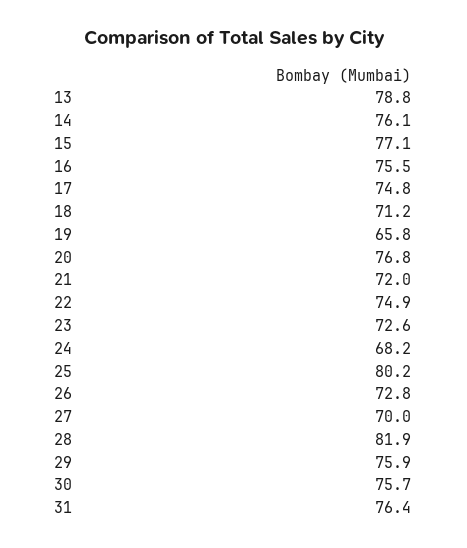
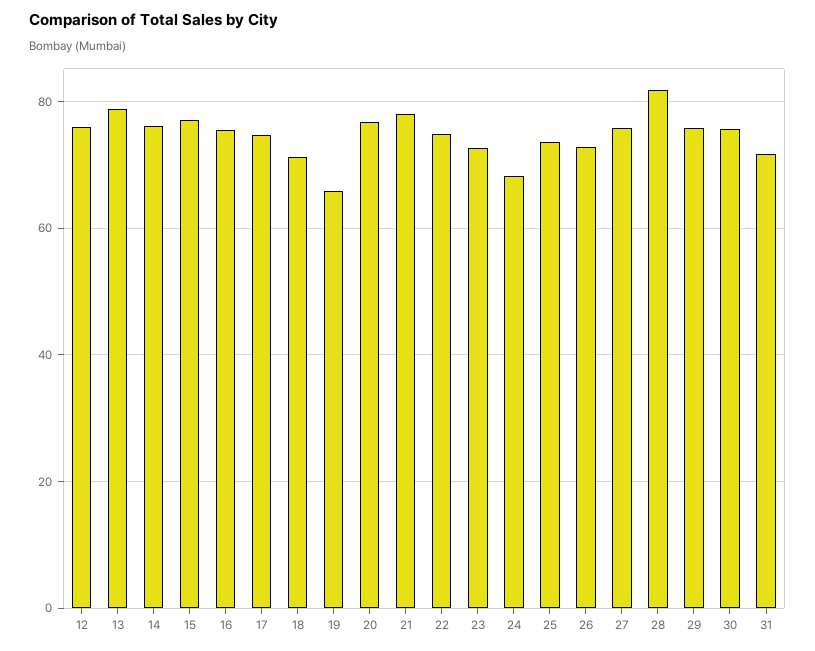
  {
    "13": 78.8,
    "14": 76.1,
    "15": 77.1,
    "16": 75.5,
    "17": 74.8,
    "18": 71.2,
    "19": 65.8,
    "20": 76.8,
-   "21": 72,
+   "21": 78,
    "22": 74.9,
    "23": 72.6,
    "24": 68.2,
-   "25": 80.2,
+   "25": 74,
    "26": 72.8,
-   "27": 70,
+   "27": 76,
    "28": 81.9,
    "29": 75.9,
    "30": 75.7,
-   "31": 76.4
+   "31": 72,
+   "12": 76
  }

